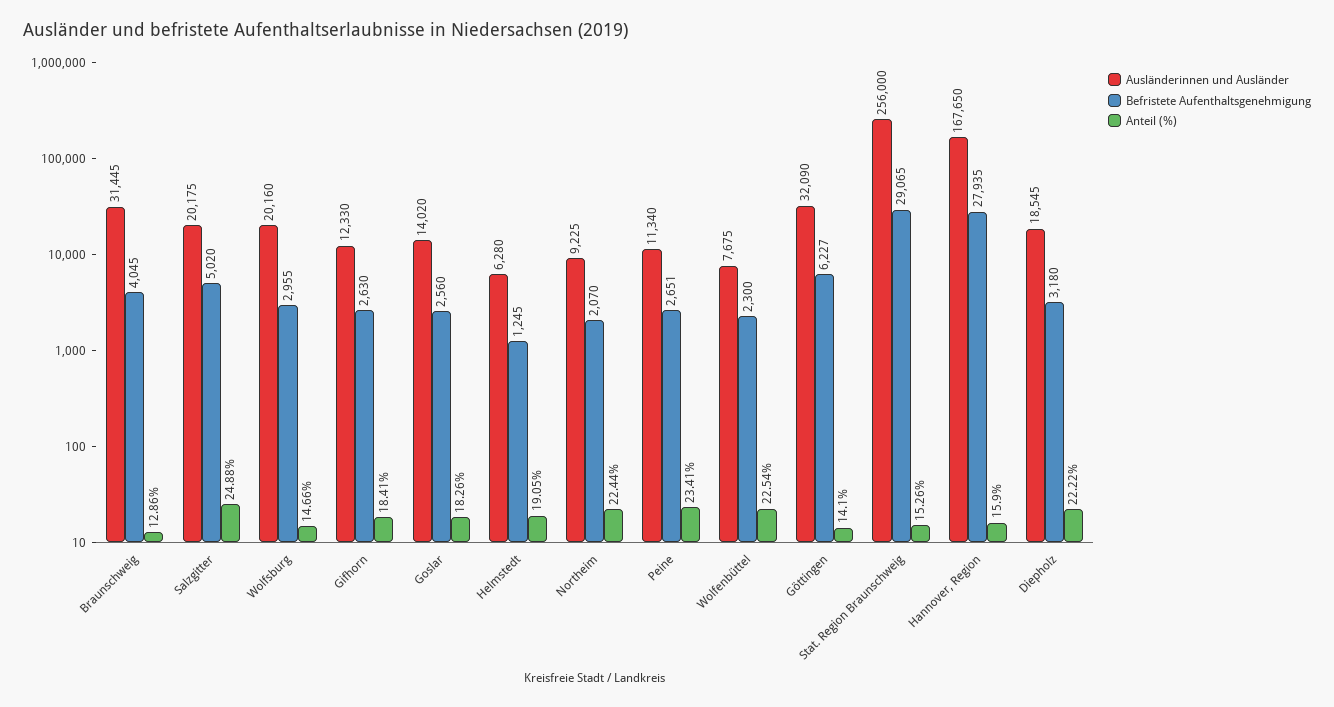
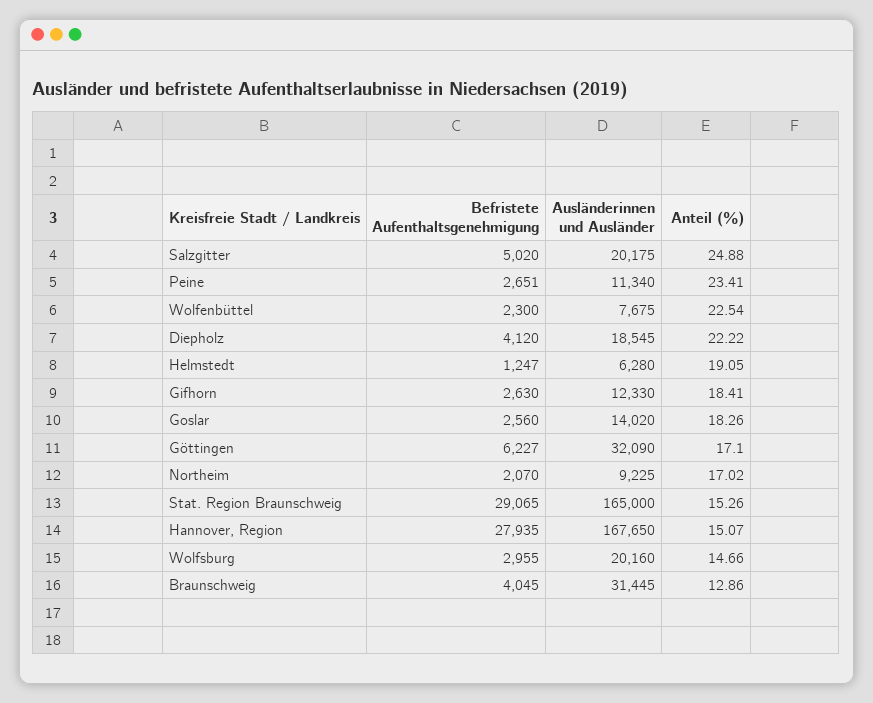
  {
    "Ausländerinnen und Ausländer": {
      "Braunschweig": 31445,
      "Salzgitter": 20175,
      "Wolfsburg": 20160,
      "Gifhorn": 12330,
      "Goslar": 14020,
      "Helmstedt": 6280,
      "Northeim": 9225,
      "Peine": 11340,
      "Wolfenbüttel": 7675,
      "Göttingen": 32090,
-     "Stat. Region Braunschweig": 256000,
+     "Stat. Region Braunschweig": 165000,
      "Hannover, Region": 167650,
      "Diepholz": 18545
    },
    "Befristete Aufenthaltsgenehmigung": {
      "Braunschweig": 4045,
      "Salzgitter": 5020,
      "Wolfsburg": 2955,
      "Gifhorn": 2630,
      "Goslar": 2560,
-     "Helmstedt": 1245,
+     "Helmstedt": 1247,
      "Northeim": 2070,
      "Peine": 2651,
      "Wolfenbüttel": 2300,
      "Göttingen": 6227,
      "Stat. Region Braunschweig": 29065,
      "Hannover, Region": 27935,
-     "Diepholz": 3180
+     "Diepholz": 4120
    },
    "Anteil (%)": {
      "Braunschweig": 12.86,
      "Salzgitter": 24.88,
      "Wolfsburg": 14.66,
      "Gifhorn": 18.41,
      "Goslar": 18.26,
      "Helmstedt": 19.05,
-     "Northeim": 22.44,
+     "Northeim": 17.02,
      "Peine": 23.41,
      "Wolfenbüttel": 22.54,
-     "Göttingen": 14.1,
+     "Göttingen": 17.1,
      "Stat. Region Braunschweig": 15.26,
-     "Hannover, Region": 15.9,
+     "Hannover, Region": 15.07,
      "Diepholz": 22.22
    }
  }

